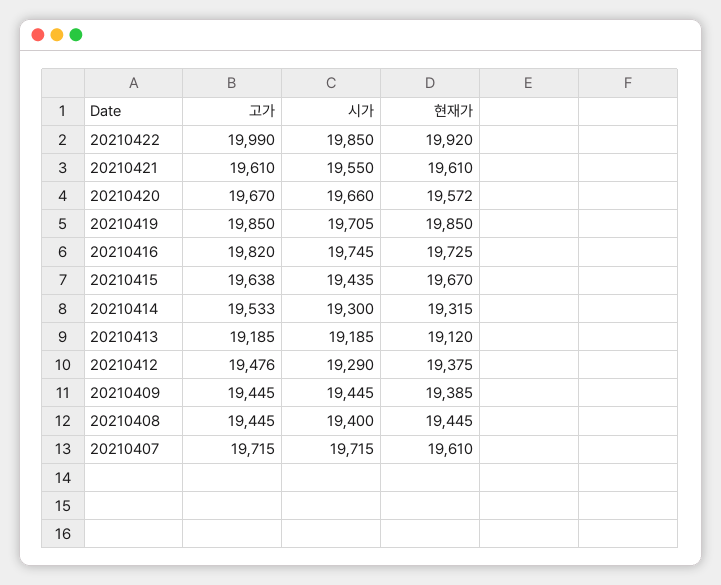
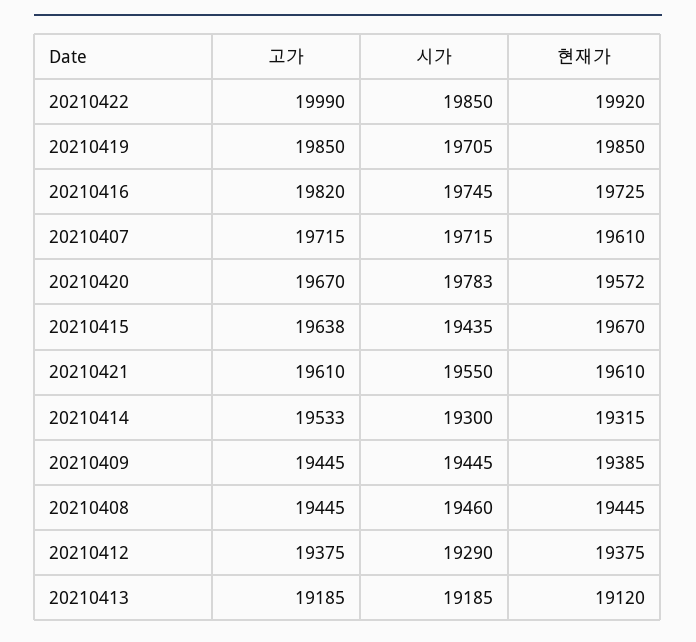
  {
    "고가": {
      "20210422": 19990,
      "20210421": 19610,
      "20210420": 19670,
      "20210419": 19850,
      "20210416": 19820,
      "20210415": 19638,
      "20210414": 19533,
      "20210413": 19185,
-     "20210412": 19476,
+     "20210412": 19375,
      "20210409": 19445,
      "20210408": 19445,
      "20210407": 19715
    },
    "시가": {
      "20210422": 19850,
      "20210421": 19550,
-     "20210420": 19660,
+     "20210420": 19783,
      "20210419": 19705,
      "20210416": 19745,
      "20210415": 19435,
      "20210414": 19300,
      "20210413": 19185,
      "20210412": 19290,
      "20210409": 19445,
-     "20210408": 19400,
+     "20210408": 19460,
      "20210407": 19715
    },
    "현재가": {
      "20210422": 19920,
      "20210421": 19610,
      "20210420": 19572,
      "20210419": 19850,
      "20210416": 19725,
      "20210415": 19670,
      "20210414": 19315,
      "20210413": 19120,
      "20210412": 19375,
      "20210409": 19385,
      "20210408": 19445,
      "20210407": 19610
    }
  }

